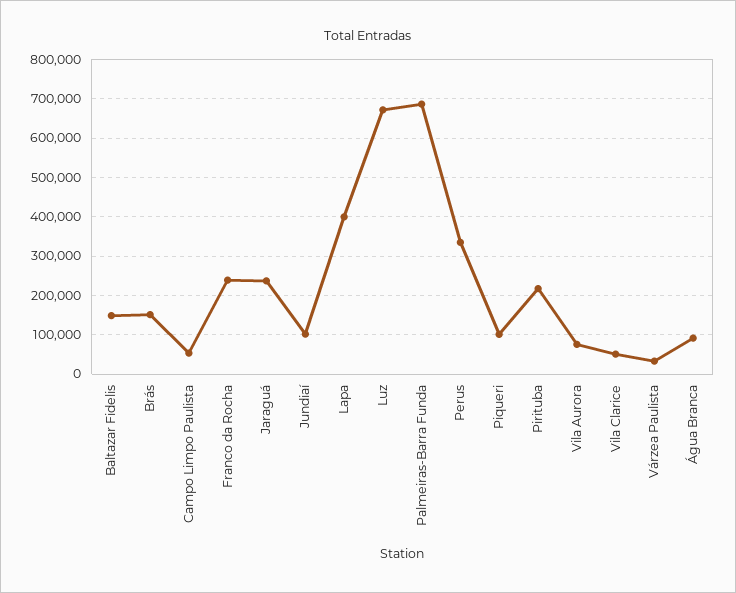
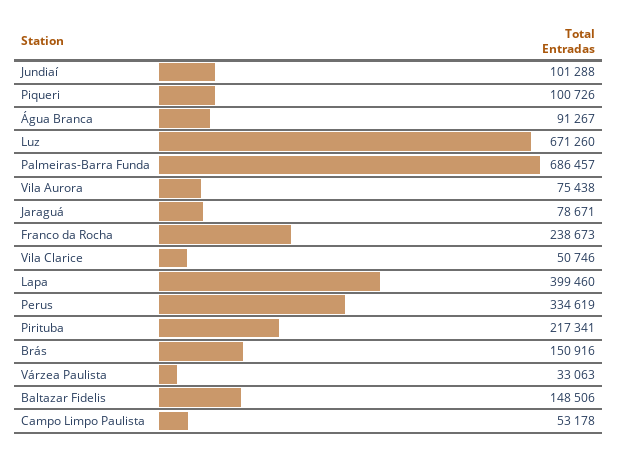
  {
    "Baltazar Fidelis": 148506,
    "Brás": 150916,
    "Campo Limpo Paulista": 53178,
    "Franco da Rocha": 238673,
-   "Jaraguá": 240000,
+   "Jaraguá": 78671,
    "Jundiaí": 101288,
    "Lapa": 399460,
    "Luz": 671260,
    "Palmeiras-Barra Funda": 686457,
    "Perus": 334619,
    "Piqueri": 100726,
    "Pirituba": 217341,
    "Vila Aurora": 75438,
    "Vila Clarice": 50746,
    "Várzea Paulista": 33063,
    "Água Branca": 91267
  }

